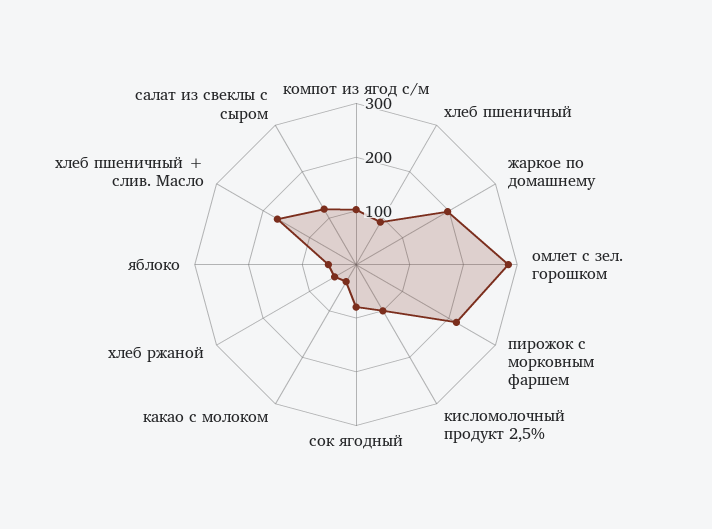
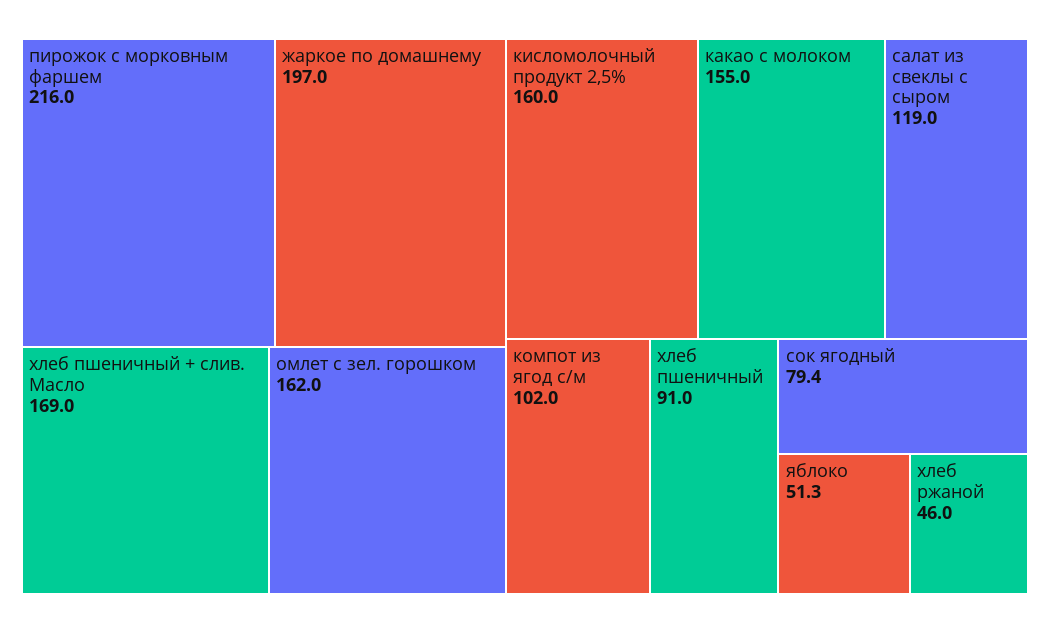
  {
    "компот из ягод с/м": 102,
    "хлеб пшеничный": 91,
    "жаркое по домашнему": 197,
-   "омлет с зел. горошком": 280,
+   "омлет с зел. горошком": 162,
    "пирожок с морковным фаршем": 216,
-   "кисломолочный продукт 2,5%": 100,
+   "кисломолочный продукт 2,5%": 160,
    "сок ягодный": 79.4,
-   "какао с молоком": 40,
+   "какао с молоком": 155,
    "хлеб ржаной": 46,
    "яблоко": 51.3,
    "хлеб пшеничный + слив. Масло": 169,
    "салат из свеклы с сыром": 119
  }

